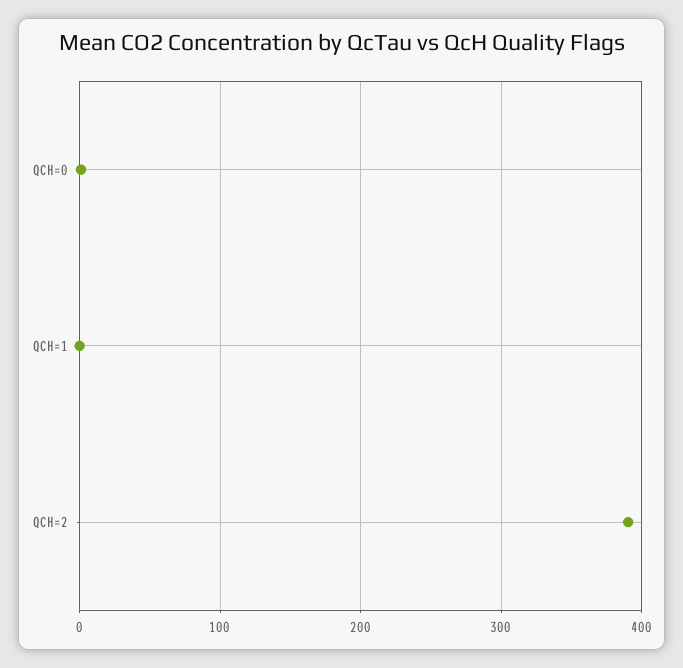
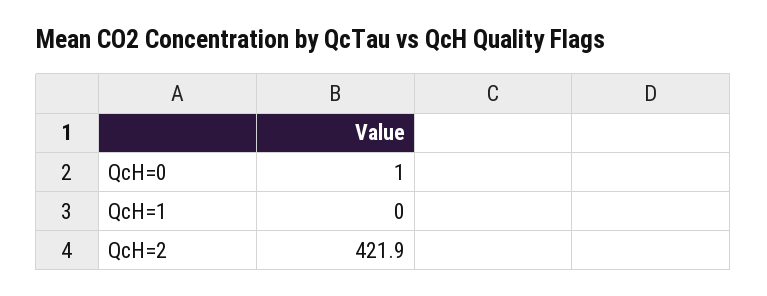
  {
    "QCH=0": 1,
    "QCH=1": 0,
-   "QCH=2": 390
+   "QCH=2": 421.9
  }

